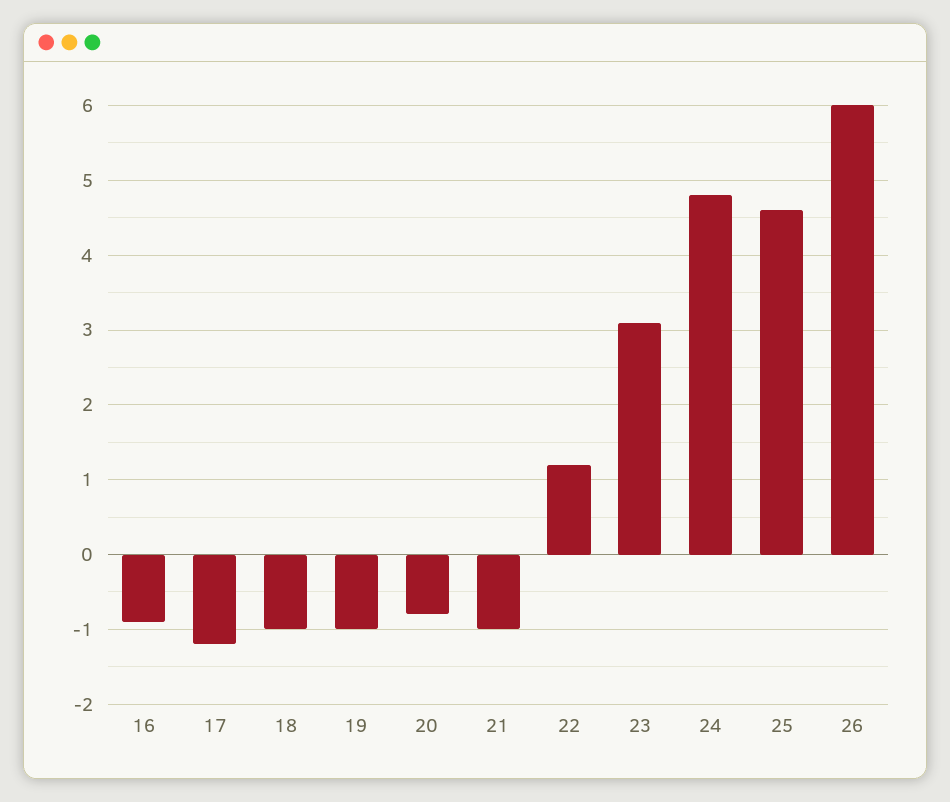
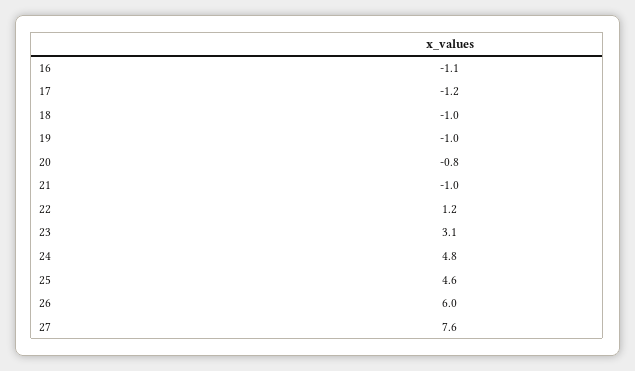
  {
-   "16": -0.9,
+   "16": -1.1,
    "17": -1.2,
    "18": -1,
    "19": -1,
    "20": -0.8,
    "21": -1,
    "22": 1.2,
    "23": 3.1,
    "24": 4.8,
    "25": 4.6,
-   "26": 6
+   "26": 6,
+   "27": 7.6
  }

